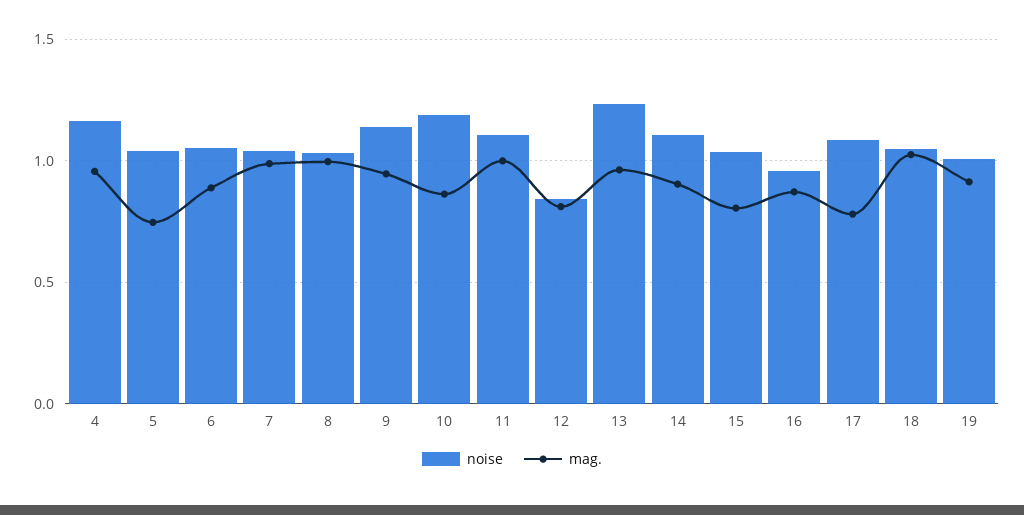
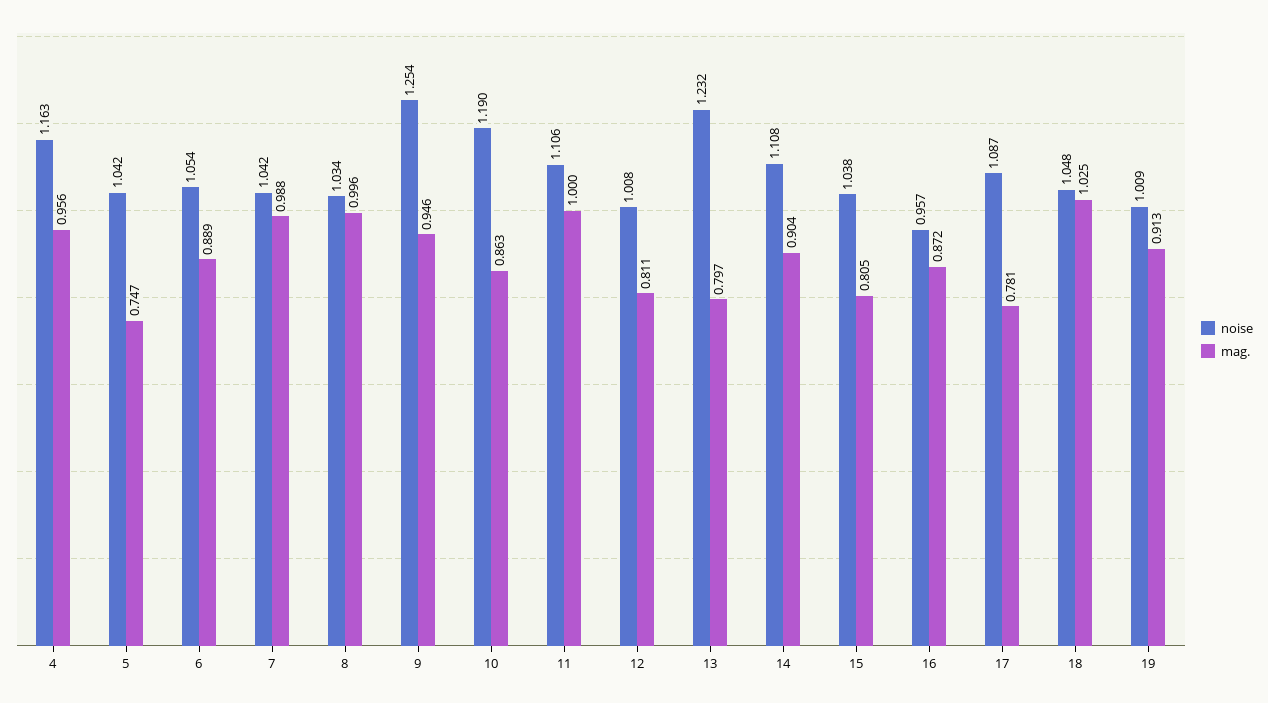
  {
    "noise": {
      "4": 1.163,
      "5": 1.042,
      "6": 1.054,
      "7": 1.042,
      "8": 1.034,
-     "9": 1.15,
+     "9": 1.254,
      "10": 1.19,
      "11": 1.106,
-     "12": 0.85,
+     "12": 1.008,
      "13": 1.232,
      "14": 1.108,
      "15": 1.038,
      "16": 0.957,
      "17": 1.087,
      "18": 1.048,
      "19": 1.009
    },
    "mag.": {
      "4": 0.956,
      "5": 0.747,
      "6": 0.889,
      "7": 0.988,
      "8": 0.996,
      "9": 0.946,
      "10": 0.863,
      "11": 1,
      "12": 0.811,
-     "13": 0.95,
+     "13": 0.797,
      "14": 0.904,
      "15": 0.805,
      "16": 0.872,
      "17": 0.781,
      "18": 1.025,
      "19": 0.913
    }
  }

